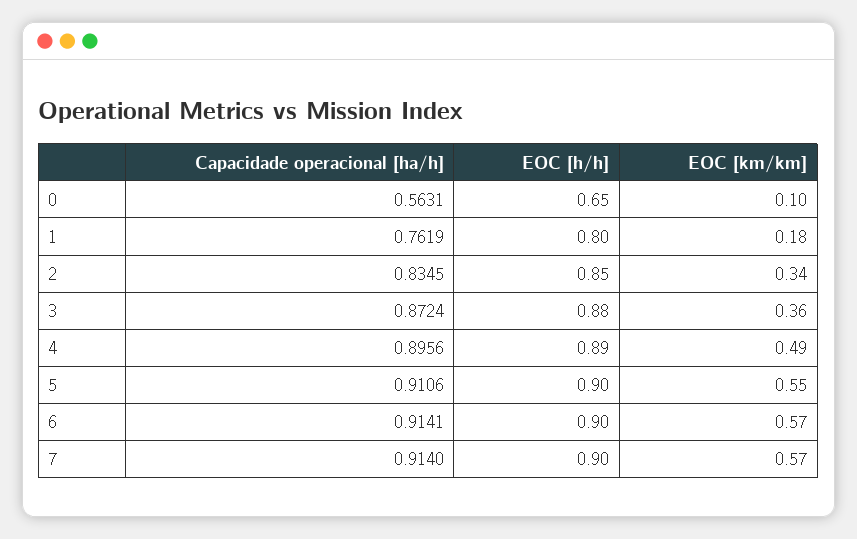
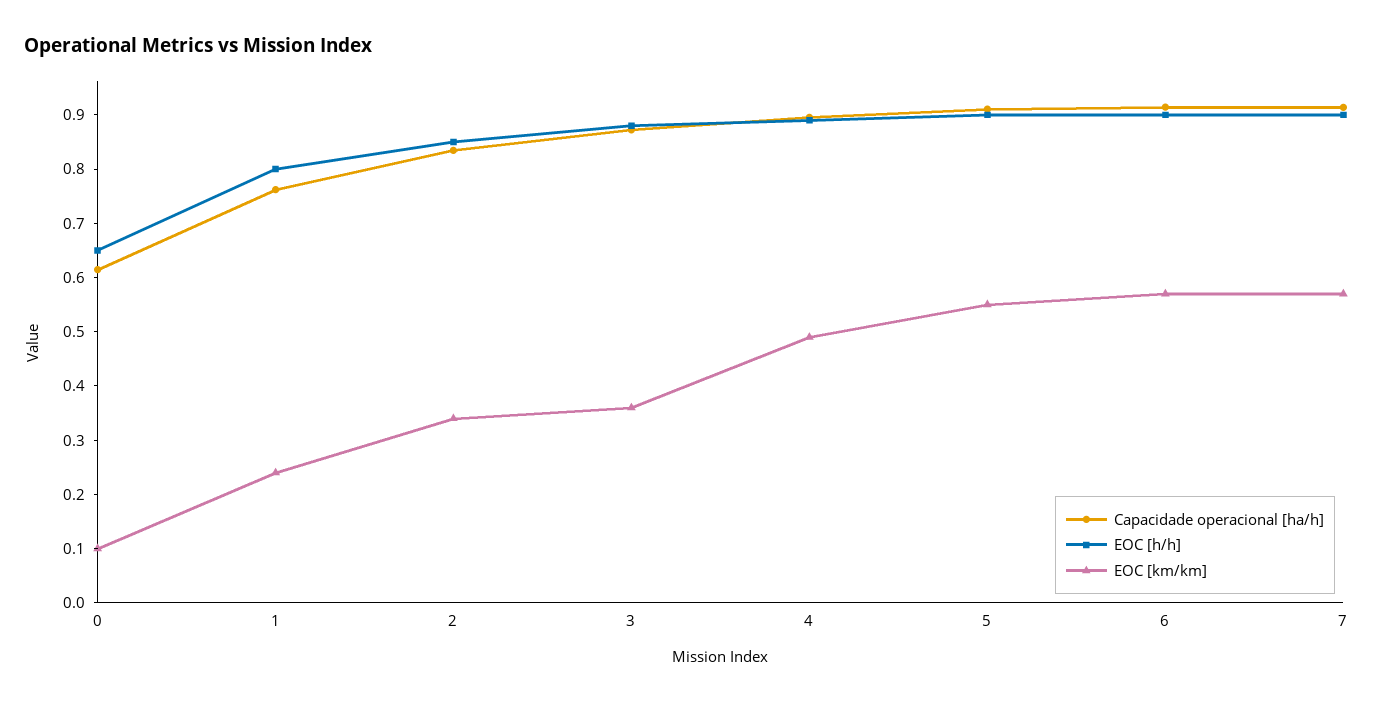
  {
    "Capacidade operacional [ha/h]": {
-     "0": 0.5631,
+     "0": 0.62,
      "1": 0.7619,
      "2": 0.8345,
      "3": 0.8724,
      "4": 0.8956,
      "5": 0.9106,
      "6": 0.9141,
      "7": 0.914
    },
    "EOC [h/h]": {
      "0": 0.65,
      "1": 0.8,
      "2": 0.85,
      "3": 0.88,
      "4": 0.89,
      "5": 0.9,
      "6": 0.9,
      "7": 0.9
    },
    "EOC [km/km]": {
      "0": 0.1,
-     "1": 0.18,
+     "1": 0.24,
      "2": 0.34,
      "3": 0.36,
      "4": 0.49,
      "5": 0.55,
      "6": 0.57,
      "7": 0.57
    }
  }

